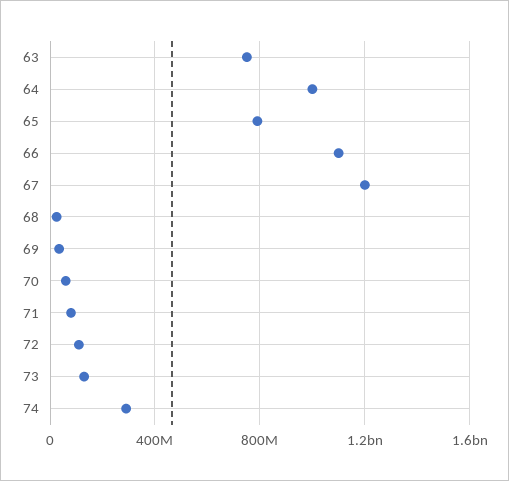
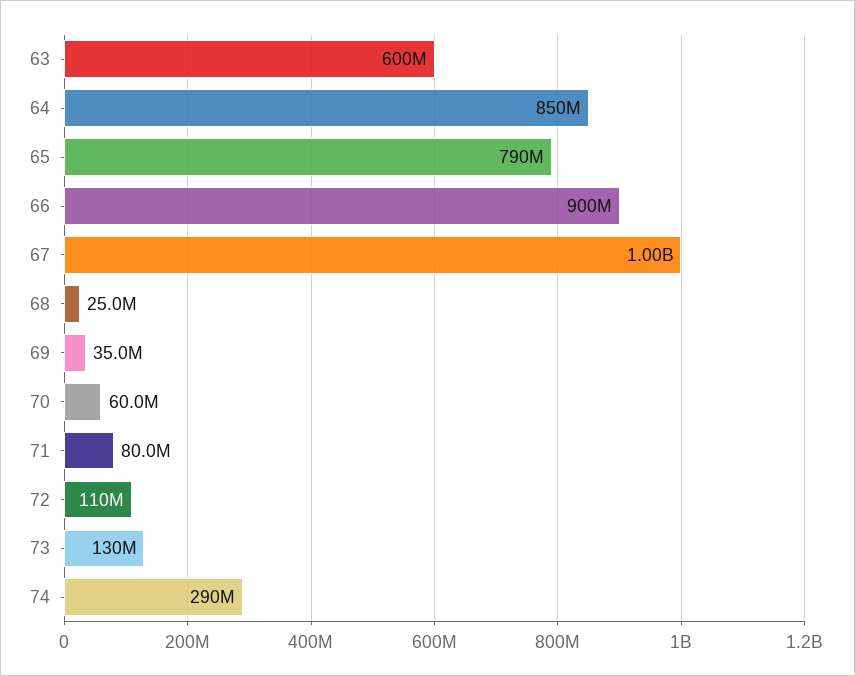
  {
-   "63": 750000000,
+   "63": 600000000,
-   "64": 1000000000,
+   "64": 850000000,
    "65": 790000000,
-   "66": 1100000000,
+   "66": 900000000,
-   "67": 1200000000,
+   "67": 1000000000,
    "68": 25000000,
    "69": 35000000,
    "70": 60000000,
    "71": 80000000,
    "72": 110000000,
    "73": 130000000,
    "74": 290000000
  }

